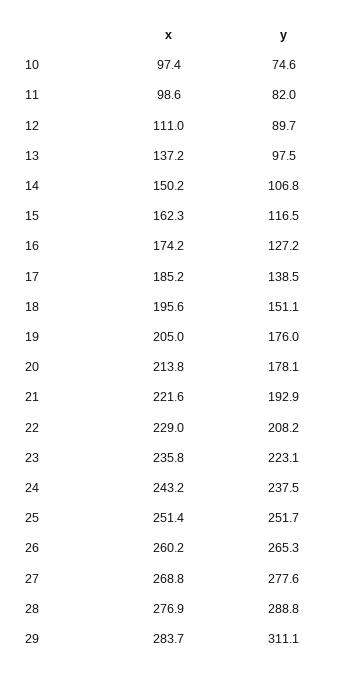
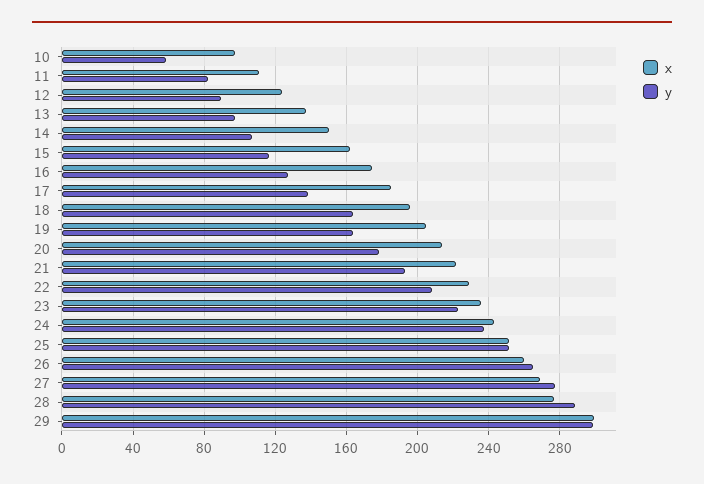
  {
    "x": {
      "10": 97.4,
-     "11": 98.6,
+     "11": 110,
-     "12": 111,
+     "12": 125,
      "13": 137.2,
      "14": 150.2,
      "15": 162.3,
      "16": 174.2,
      "17": 185.2,
      "18": 195.6,
      "19": 205,
      "20": 213.8,
      "21": 221.6,
      "22": 229,
      "23": 235.8,
      "24": 243.2,
      "25": 251.4,
      "26": 260.2,
      "27": 268.8,
      "28": 276.9,
-     "29": 283.7
+     "29": 300
    },
    "y": {
-     "10": 74.6,
+     "10": 60,
      "11": 82,
      "12": 89.7,
      "13": 97.5,
      "14": 106.8,
      "15": 116.5,
      "16": 127.2,
      "17": 138.5,
-     "18": 151.1,
+     "18": 165,
-     "19": 176,
+     "19": 165,
      "20": 178.1,
      "21": 192.9,
      "22": 208.2,
      "23": 223.1,
      "24": 237.5,
      "25": 251.7,
      "26": 265.3,
      "27": 277.6,
      "28": 288.8,
-     "29": 311.1
+     "29": 300
    }
  }

